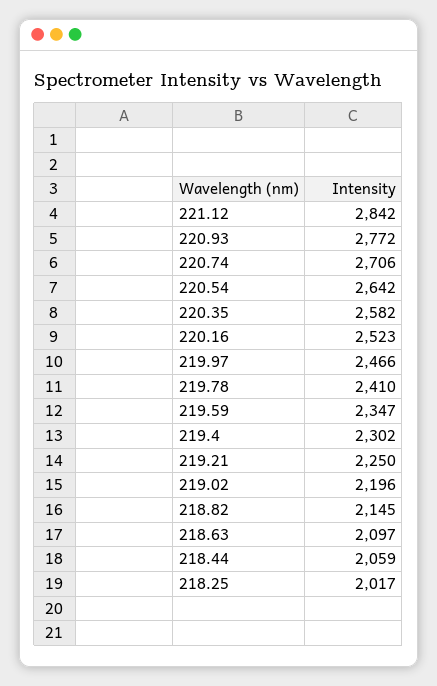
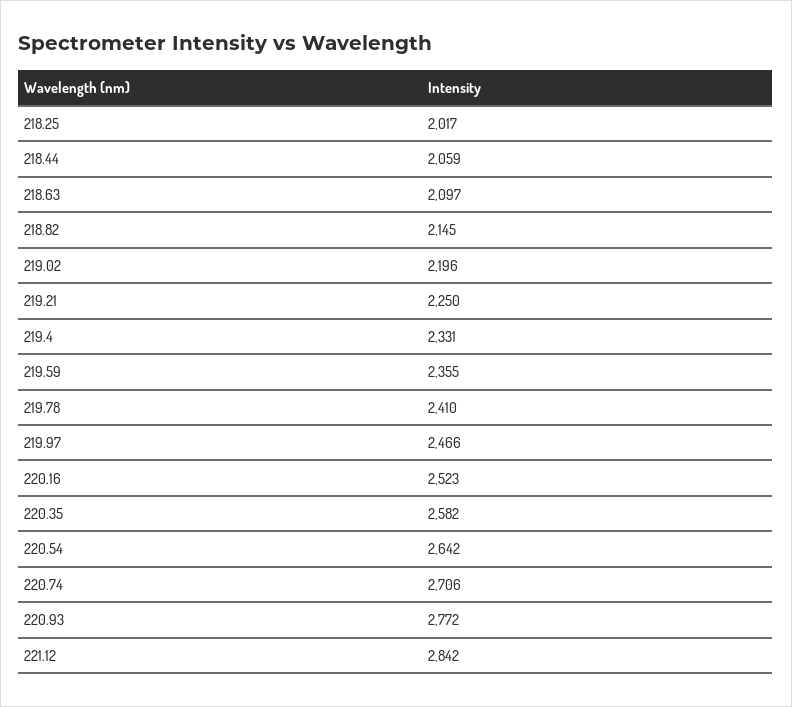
  {
    "221.12": 2842,
    "220.93": 2772,
    "220.74": 2706,
    "220.54": 2642,
    "220.35": 2582,
    "220.16": 2523,
    "219.97": 2466,
    "219.78": 2410,
-   "219.59": 2347,
+   "219.59": 2355,
-   "219.4": 2302,
+   "219.4": 2331,
    "219.21": 2250,
    "219.02": 2196,
    "218.82": 2145,
    "218.63": 2097,
    "218.44": 2059,
    "218.25": 2017
  }

